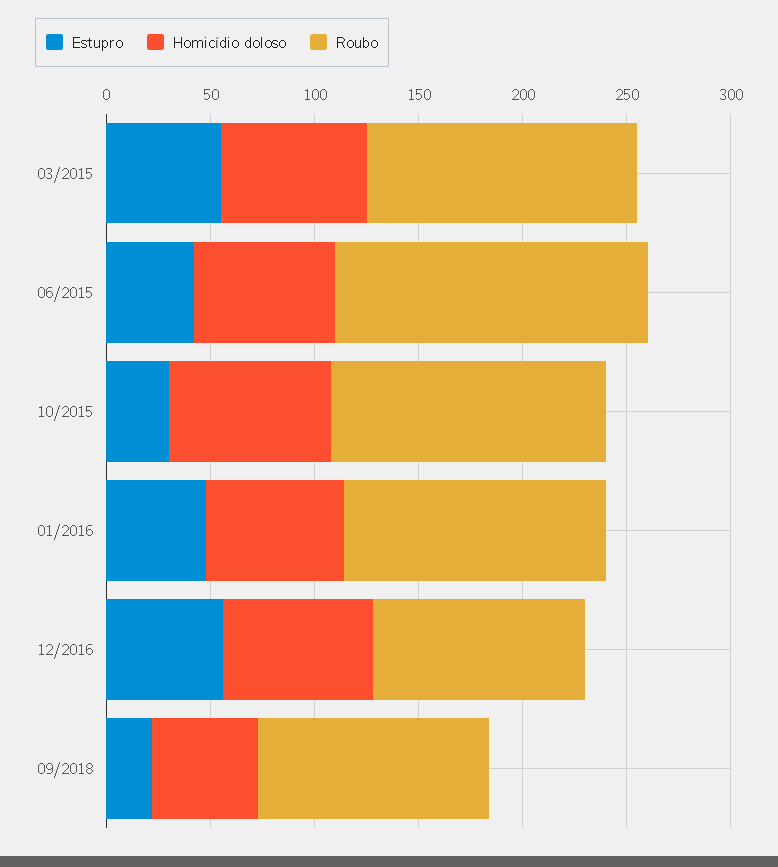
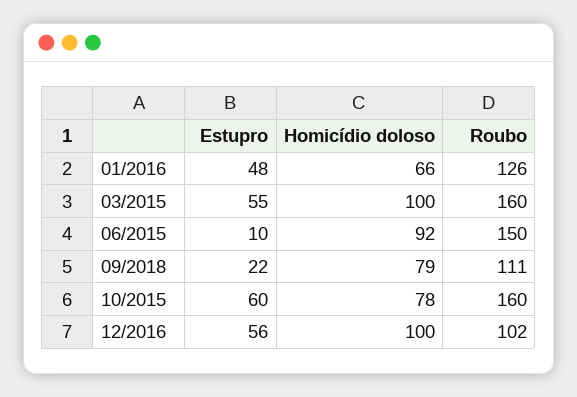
  {
    "Estupro": {
      "03/2015": 55,
-     "06/2015": 40,
+     "06/2015": 10,
-     "10/2015": 30,
+     "10/2015": 60,
      "01/2016": 48,
      "12/2016": 56,
      "09/2018": 22
    },
    "Homicídio doloso": {
-     "03/2015": 70,
+     "03/2015": 100,
-     "06/2015": 70,
+     "06/2015": 92,
      "10/2015": 78,
      "01/2016": 66,
-     "12/2016": 70,
+     "12/2016": 100,
-     "09/2018": 50
+     "09/2018": 79
    },
    "Roubo": {
-     "03/2015": 130,
+     "03/2015": 160,
      "06/2015": 150,
-     "10/2015": 130,
+     "10/2015": 160,
      "01/2016": 126,
      "12/2016": 102,
      "09/2018": 111
    }
  }

